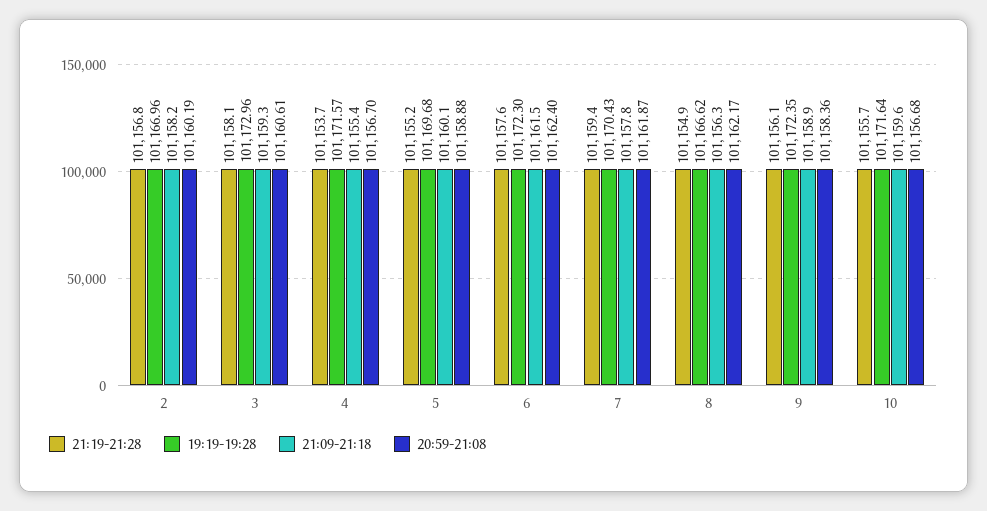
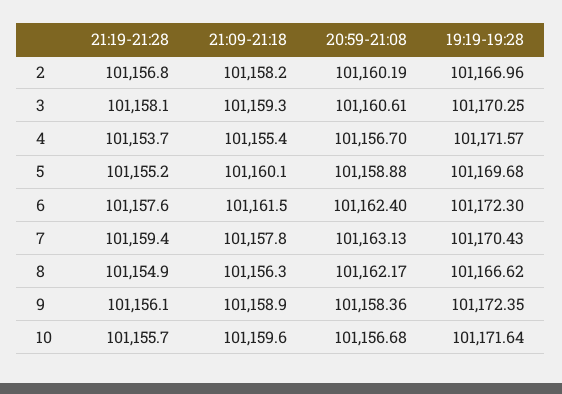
  {
    "21:19-21:28": {
      "2": 101156.8,
      "3": 101158.1,
      "4": 101153.7,
      "5": 101155.2,
      "6": 101157.6,
      "7": 101159.4,
      "8": 101154.9,
      "9": 101156.1,
      "10": 101155.7
    },
    "19:19-19:28": {
      "2": 101166.96,
-     "3": 101172.96,
+     "3": 101170.25,
      "4": 101171.57,
      "5": 101169.68,
      "6": 101172.3,
      "7": 101170.43,
      "8": 101166.62,
      "9": 101172.35,
      "10": 101171.64
    },
    "21:09-21:18": {
      "2": 101158.2,
      "3": 101159.3,
      "4": 101155.4,
      "5": 101160.1,
      "6": 101161.5,
      "7": 101157.8,
      "8": 101156.3,
      "9": 101158.9,
      "10": 101159.6
    },
    "20:59-21:08": {
      "2": 101160.19,
      "3": 101160.61,
      "4": 101156.7,
      "5": 101158.88,
      "6": 101162.4,
-     "7": 101161.87,
+     "7": 101163.13,
      "8": 101162.17,
      "9": 101158.36,
      "10": 101156.68
    }
  }

